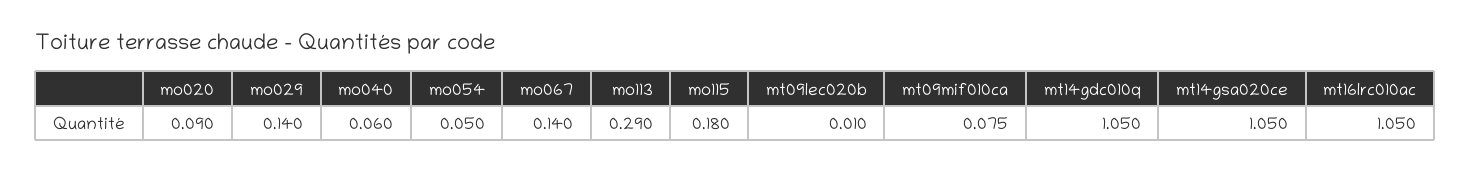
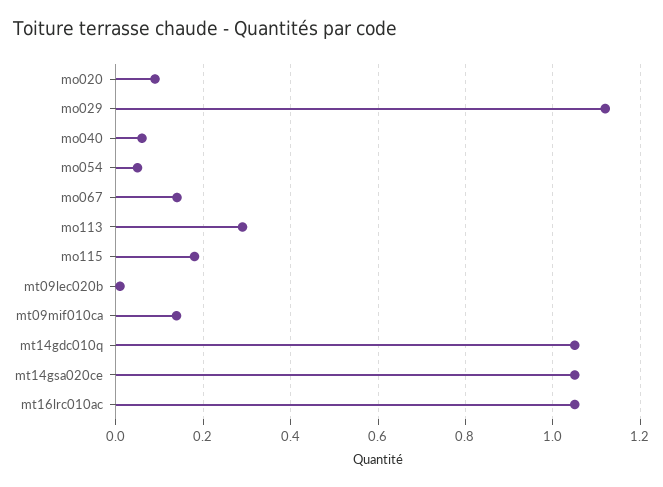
  {
    "mo020": 0.09,
-   "mo029": 0.14,
+   "mo029": 1.12,
    "mo040": 0.06,
    "mo054": 0.05,
    "mo067": 0.14,
    "mo113": 0.29,
    "mo115": 0.18,
    "mt09lec020b": 0.01,
-   "mt09mif010ca": 0.075,
+   "mt09mif010ca": 0.14,
    "mt14gdc010q": 1.05,
    "mt14gsa020ce": 1.05,
    "mt16lrc010ac": 1.05
  }

